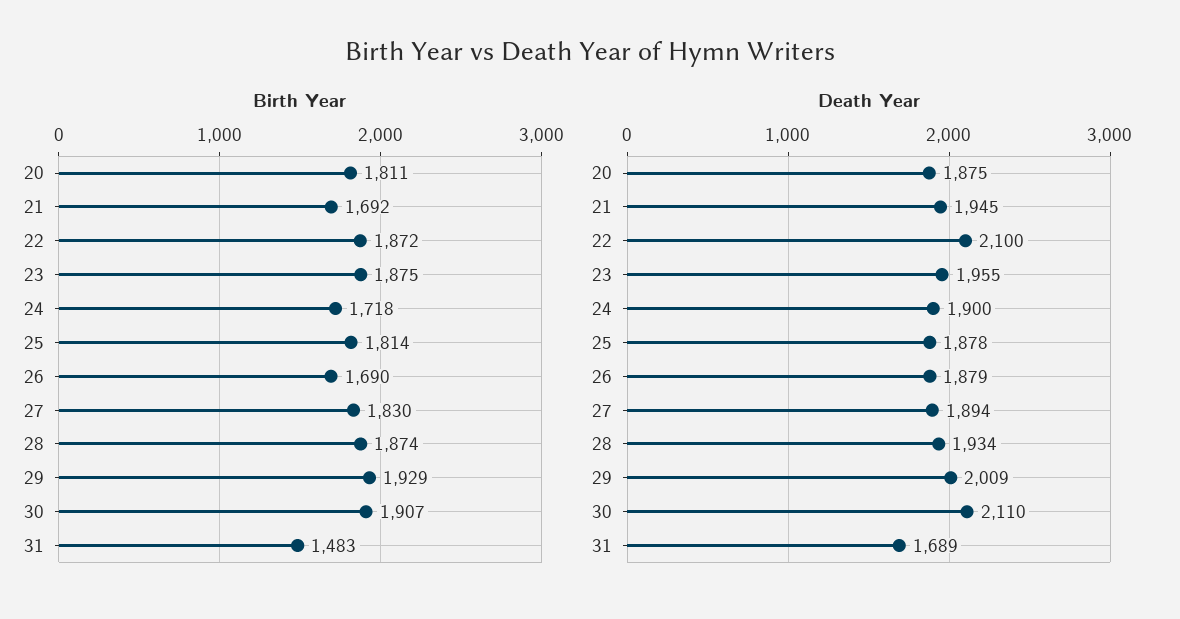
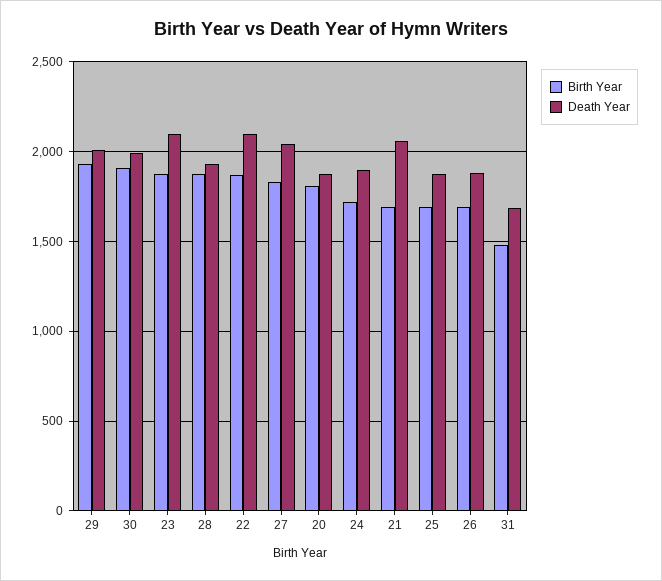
  {
    "Birth Year": {
      "20": 1811,
      "21": 1692,
      "22": 1872,
      "23": 1875,
      "24": 1718,
-     "25": 1814,
+     "25": 1700,
      "26": 1690,
      "27": 1830,
      "28": 1874,
      "29": 1929,
      "30": 1907,
      "31": 1483
    },
    "Death Year": {
      "20": 1875,
-     "21": 1945,
+     "21": 2050,
      "22": 2100,
-     "23": 1955,
+     "23": 2100,
      "24": 1900,
      "25": 1878,
      "26": 1879,
-     "27": 1894,
+     "27": 2050,
      "28": 1934,
      "29": 2009,
-     "30": 2110,
+     "30": 2000,
      "31": 1689
    }
  }

